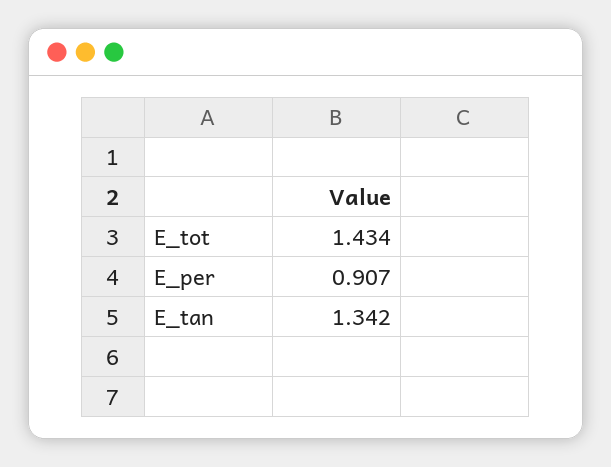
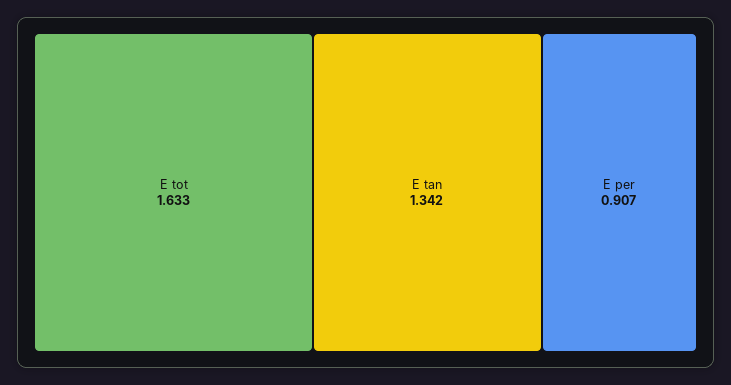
  {
-   "E_tot": 1.434,
+   "E_tot": 1.633,
    "E_per": 0.907,
    "E_tan": 1.342
  }

